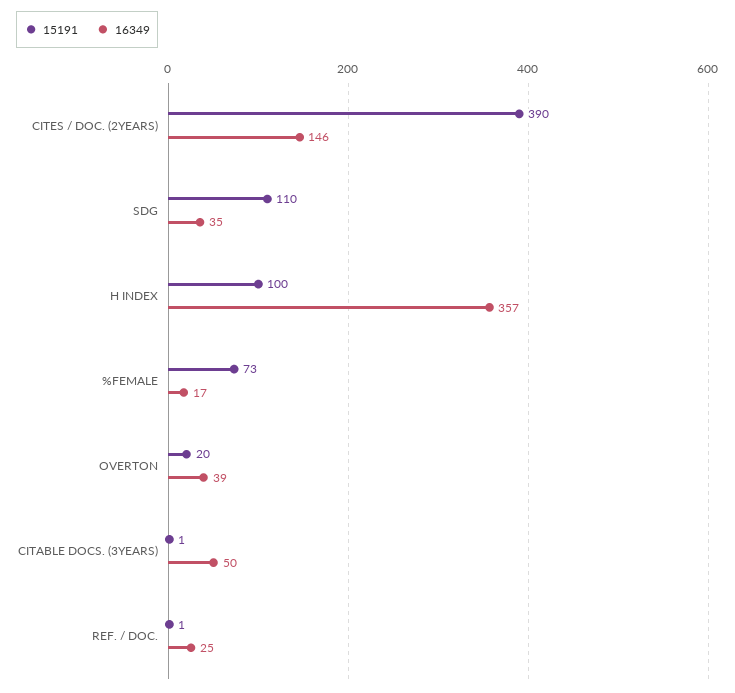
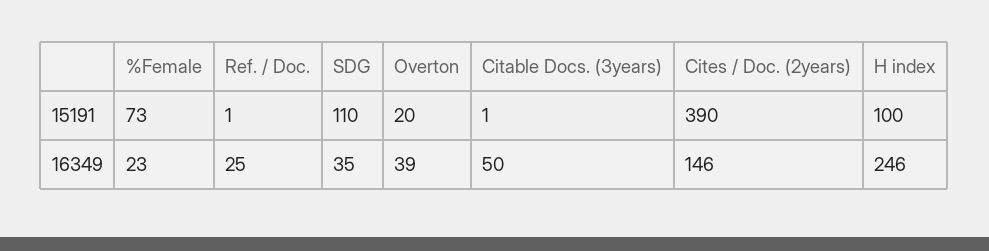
  {
    "15191": {
      "CITES / DOC. (2YEARS)": 390,
      "SDG": 110,
      "H INDEX": 100,
      "%FEMALE": 73,
      "OVERTON": 20,
      "CITABLE DOCS. (3YEARS)": 1,
      "REF. / DOC.": 1
    },
    "16349": {
      "CITES / DOC. (2YEARS)": 146,
      "SDG": 35,
-     "H INDEX": 357,
+     "H INDEX": 246,
-     "%FEMALE": 17,
+     "%FEMALE": 23,
      "OVERTON": 39,
      "CITABLE DOCS. (3YEARS)": 50,
      "REF. / DOC.": 25
    }
  }

